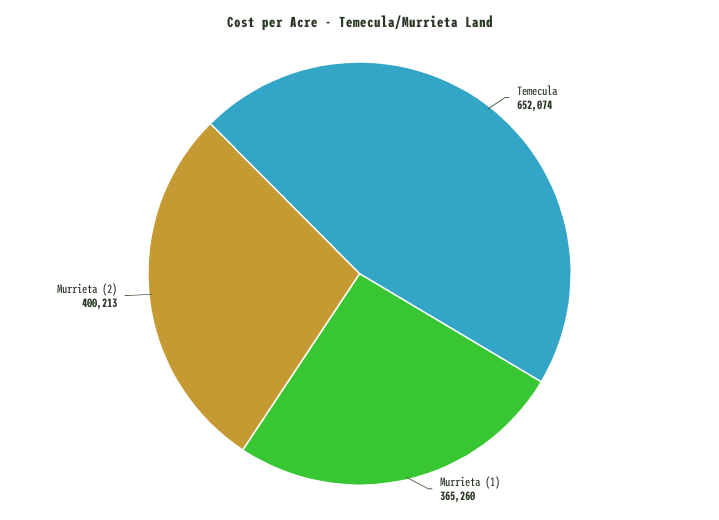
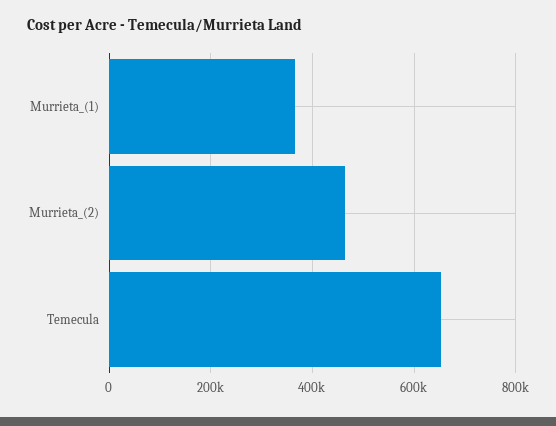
  {
    "Temecula": 652074,
    "Murrieta (1)": 365260,
-   "Murrieta (2)": 400213
+   "Murrieta (2)": 460000
  }

